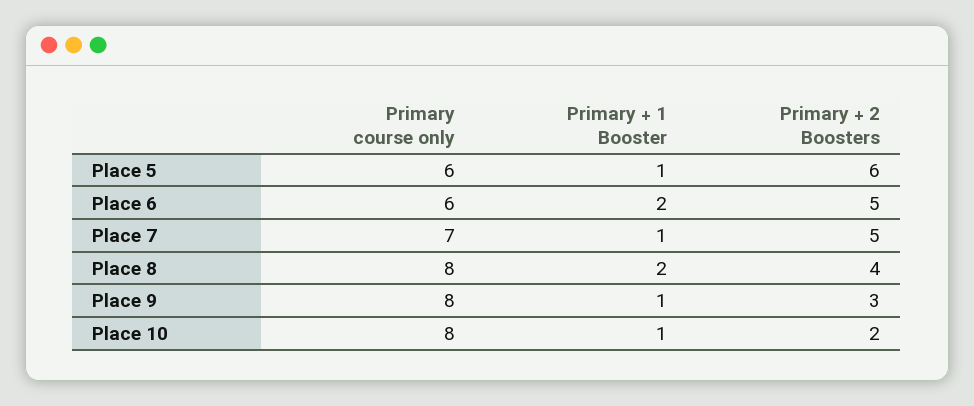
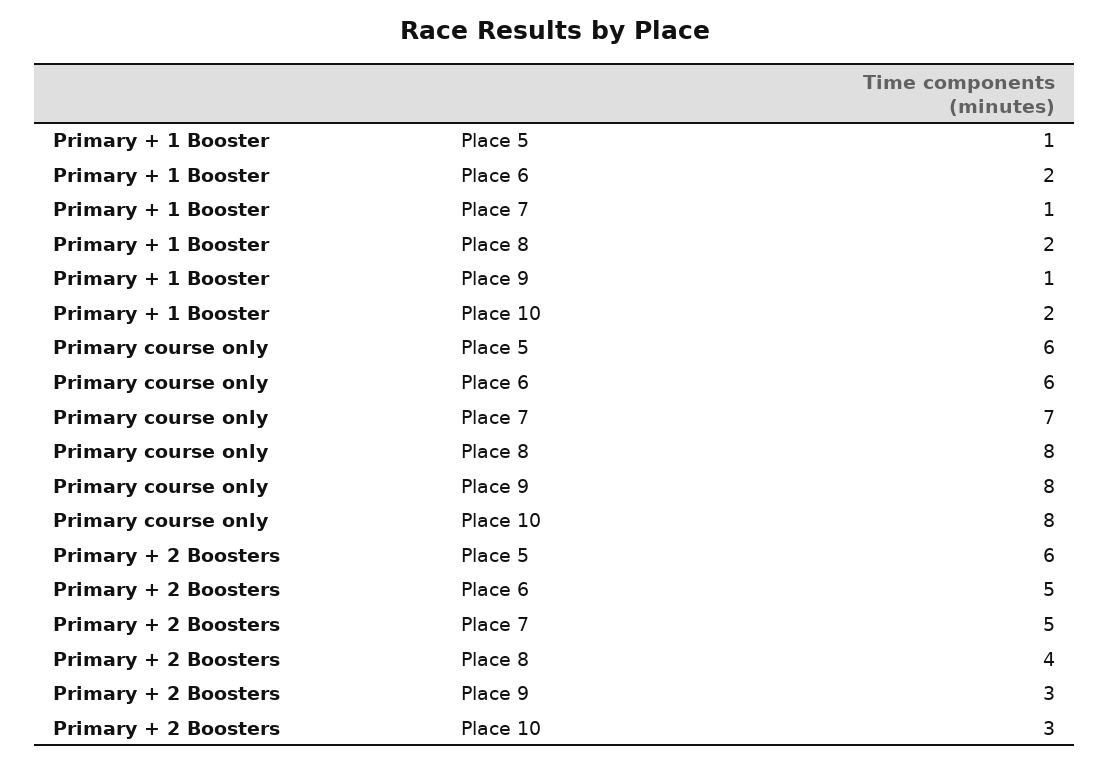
  {
    "Primary course only": {
      "Place 5": 6,
      "Place 6": 6,
      "Place 7": 7,
      "Place 8": 8,
      "Place 9": 8,
      "Place 10": 8
    },
    "Primary + 1 Booster": {
      "Place 5": 1,
      "Place 6": 2,
      "Place 7": 1,
      "Place 8": 2,
      "Place 9": 1,
-     "Place 10": 1
+     "Place 10": 2
    },
    "Primary + 2 Boosters": {
      "Place 5": 6,
      "Place 6": 5,
      "Place 7": 5,
      "Place 8": 4,
      "Place 9": 3,
-     "Place 10": 2
+     "Place 10": 3
    }
  }

